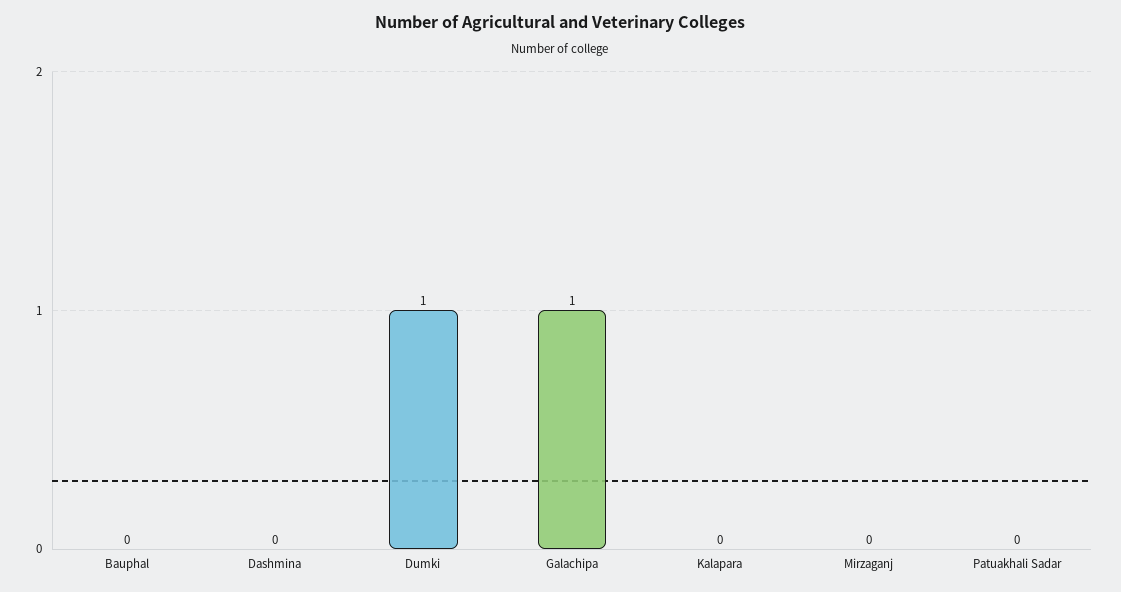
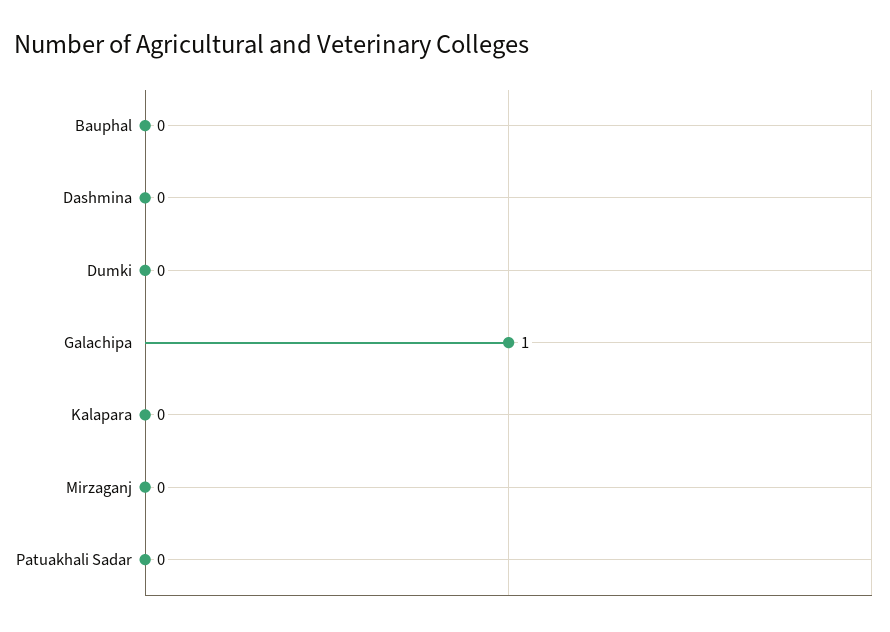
  {
    "Bauphal": 0,
    "Dashmina": 0,
-   "Dumki": 1,
+   "Dumki": 0,
    "Galachipa": 1,
    "Kalapara": 0,
    "Mirzaganj": 0,
    "Patuakhali Sadar": 0
  }

